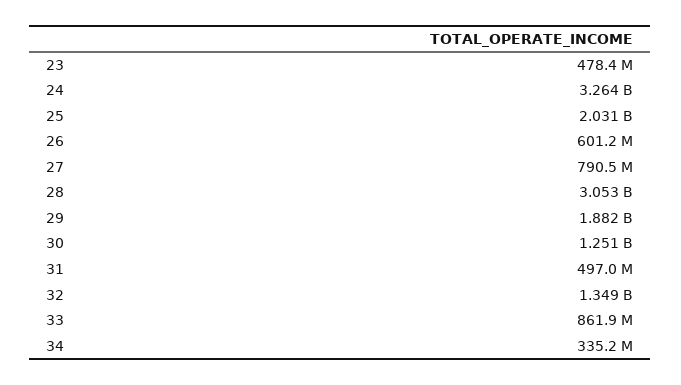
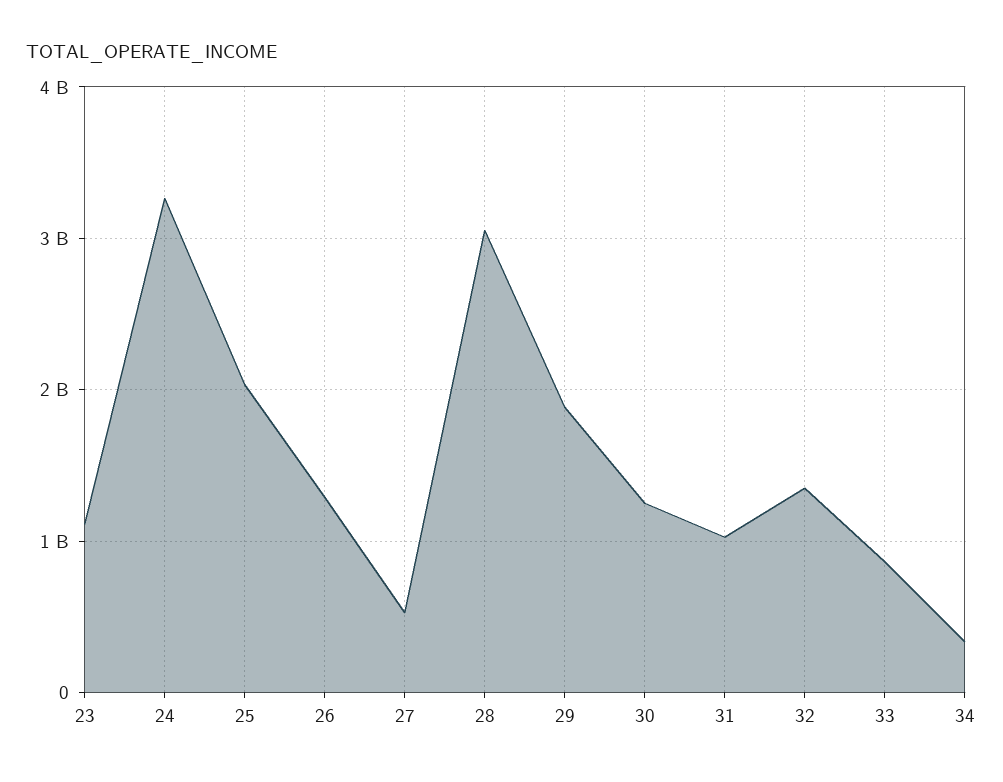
  {
-   "23": 478400000,
+   "23": 1100000000,
    "24": 3264000000,
    "25": 2031000000,
-   "26": 601200000,
+   "26": 1300000000,
-   "27": 790500000,
+   "27": 500000000,
    "28": 3053000000,
    "29": 1882000000,
    "30": 1251000000,
-   "31": 497000000,
+   "31": 1000000000,
    "32": 1349000000,
    "33": 861900000,
    "34": 335200000
  }

